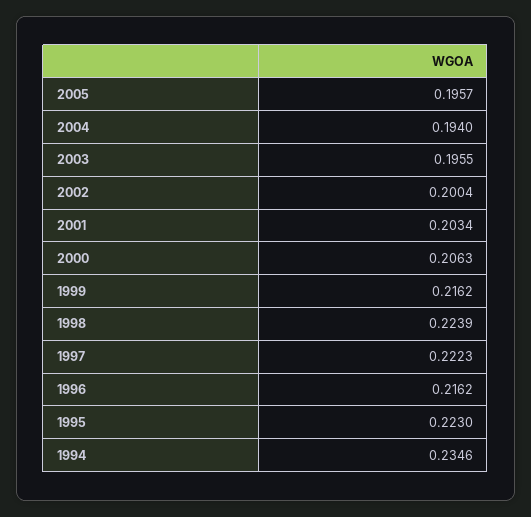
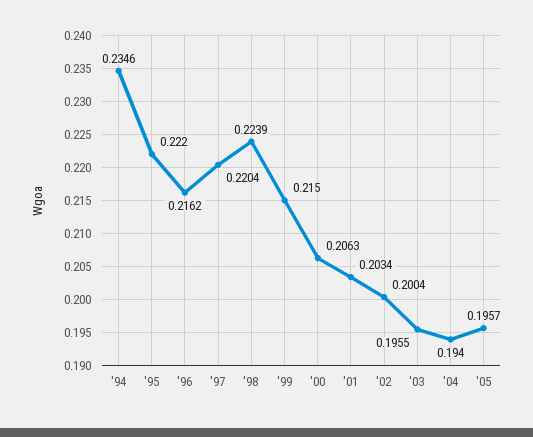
  {
    "2005": 0.1957,
    "2004": 0.194,
    "2003": 0.1955,
    "2002": 0.2004,
    "2001": 0.2034,
    "2000": 0.2063,
-   "1999": 0.2162,
+   "1999": 0.215,
    "1998": 0.2239,
-   "1997": 0.2223,
+   "1997": 0.2204,
    "1996": 0.2162,
-   "1995": 0.223,
+   "1995": 0.222,
    "1994": 0.2346
  }

